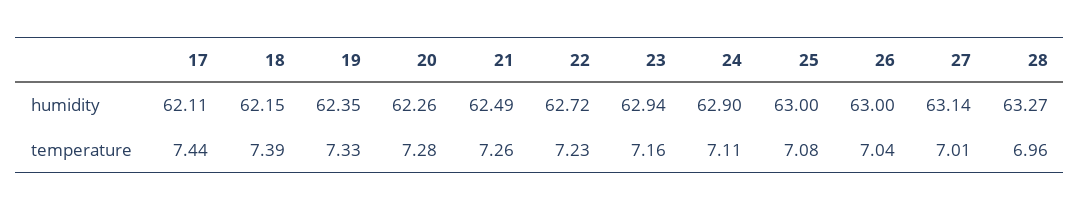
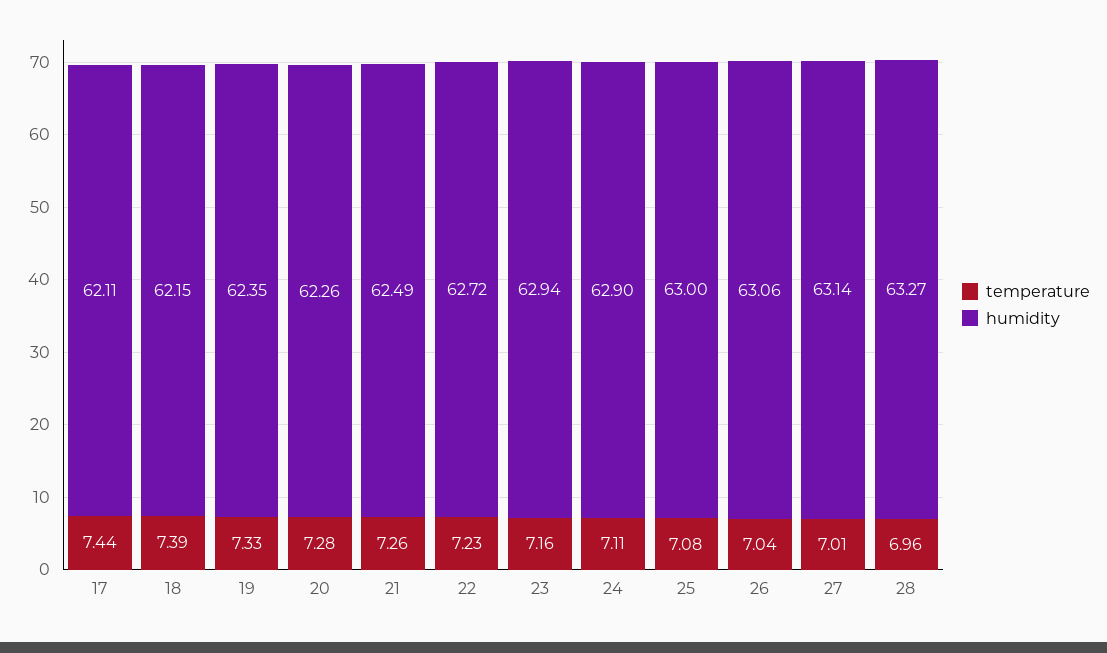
  {
    "humidity": {
      "17": 62.11,
      "18": 62.15,
      "19": 62.35,
      "20": 62.26,
      "21": 62.49,
      "22": 62.72,
      "23": 62.94,
      "24": 62.9,
      "25": 63,
-     "26": 63,
+     "26": 63.06,
      "27": 63.14,
      "28": 63.27
    },
    "temperature": {
      "17": 7.44,
      "18": 7.39,
      "19": 7.33,
      "20": 7.28,
      "21": 7.26,
      "22": 7.23,
      "23": 7.16,
      "24": 7.11,
      "25": 7.08,
      "26": 7.04,
      "27": 7.01,
      "28": 6.96
    }
  }

